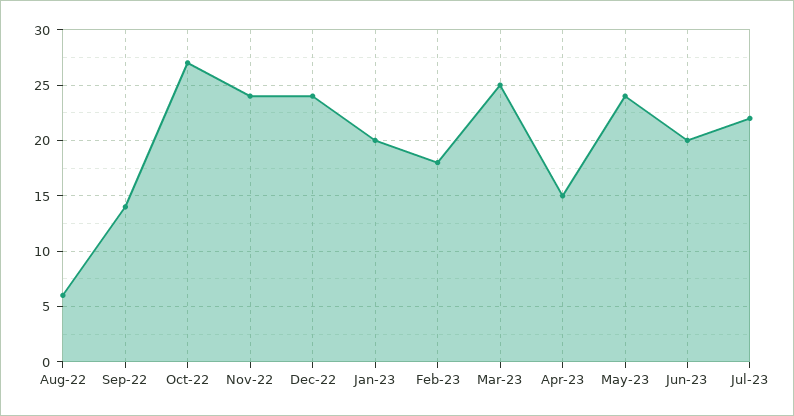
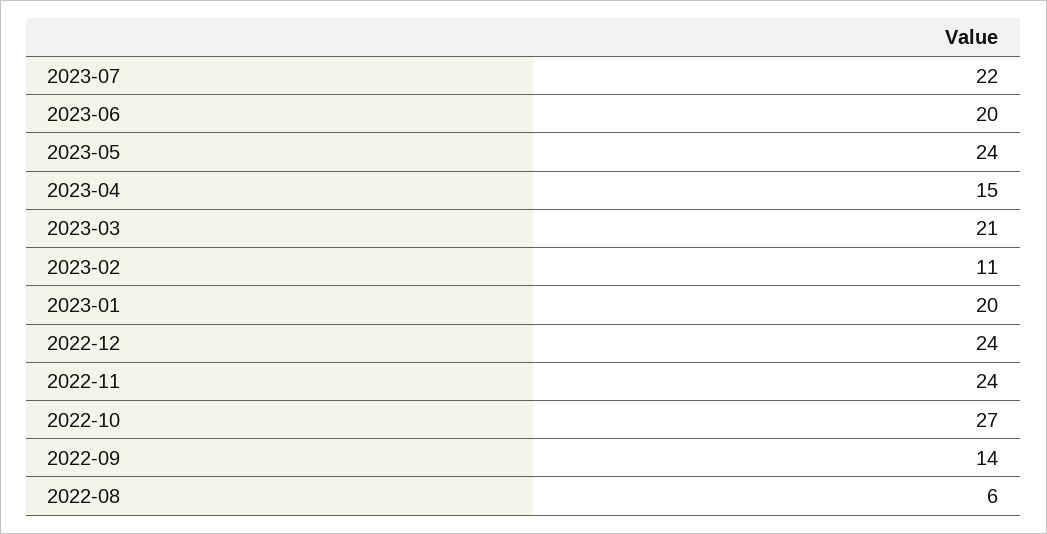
  {
    "Aug-22": 6,
    "Sep-22": 14,
    "Oct-22": 27,
    "Nov-22": 24,
    "Dec-22": 24,
    "Jan-23": 20,
-   "Feb-23": 18,
+   "Feb-23": 11,
-   "Mar-23": 25,
+   "Mar-23": 21,
    "Apr-23": 15,
    "May-23": 24,
    "Jun-23": 20,
    "Jul-23": 22
  }

